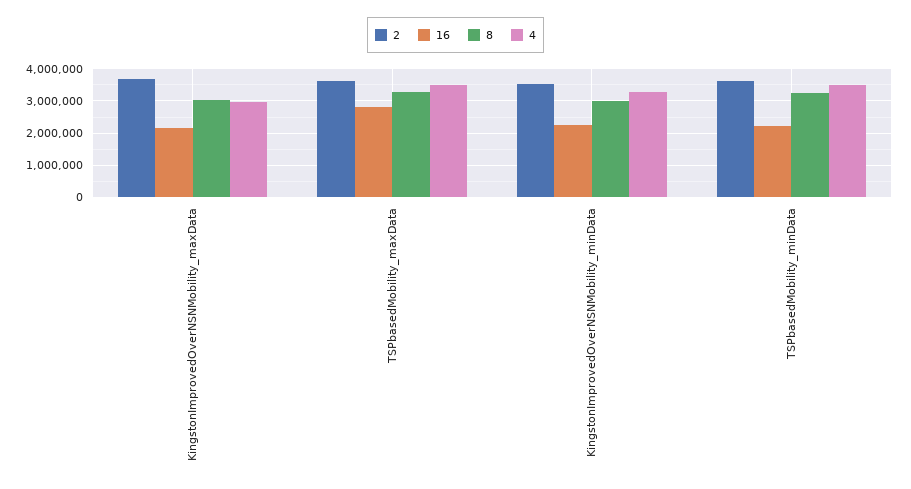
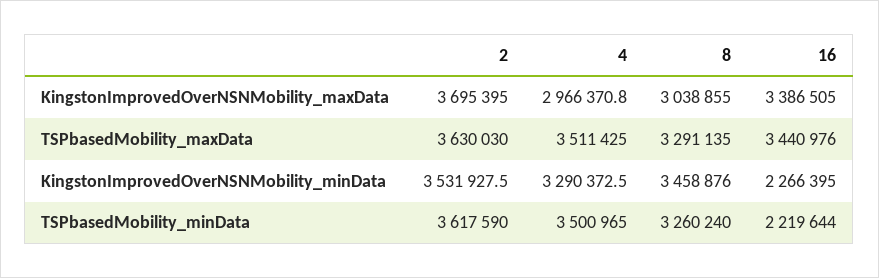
  {
    "2": {
      "KingstonImprovedOverNSNMobility_maxData": 3695395,
      "TSPbasedMobility_maxData": 3630030,
      "KingstonImprovedOverNSNMobility_minData": 3531927.5,
      "TSPbasedMobility_minData": 3617590
    },
    "16": {
-     "KingstonImprovedOverNSNMobility_maxData": 2200000,
+     "KingstonImprovedOverNSNMobility_maxData": 3386505,
-     "TSPbasedMobility_maxData": 2800000,
+     "TSPbasedMobility_maxData": 3440976,
      "KingstonImprovedOverNSNMobility_minData": 2266395,
      "TSPbasedMobility_minData": 2219644
    },
    "8": {
      "KingstonImprovedOverNSNMobility_maxData": 3038855,
      "TSPbasedMobility_maxData": 3291135,
-     "KingstonImprovedOverNSNMobility_minData": 3000000,
+     "KingstonImprovedOverNSNMobility_minData": 3458876,
      "TSPbasedMobility_minData": 3260240
    },
    "4": {
      "KingstonImprovedOverNSNMobility_maxData": 2966370.8,
      "TSPbasedMobility_maxData": 3511425,
      "KingstonImprovedOverNSNMobility_minData": 3290372.5,
      "TSPbasedMobility_minData": 3500965
    }
  }

